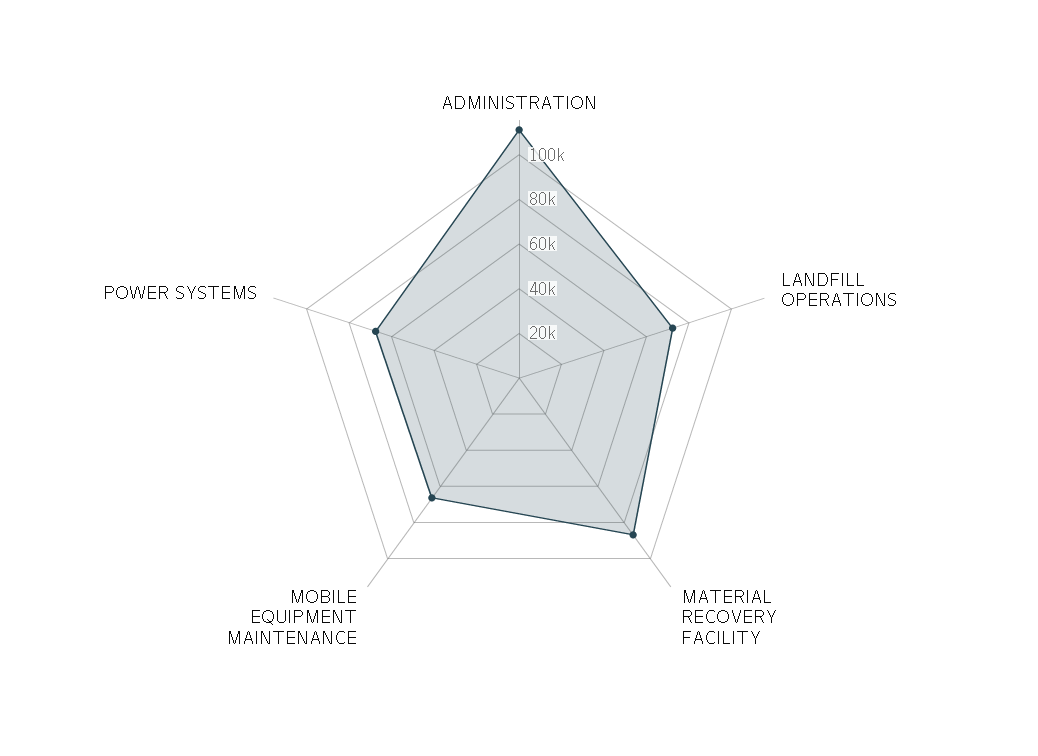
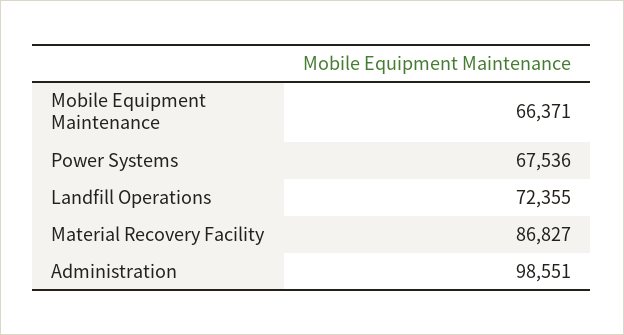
  {
-   "ADMINISTRATION": 110000,
+   "ADMINISTRATION": 98551,
    "LANDFILL OPERATIONS": 72355,
    "MATERIAL RECOVERY FACILITY": 86827,
    "MOBILE EQUIPMENT MAINTENANCE": 66371,
    "POWER SYSTEMS": 67536
  }

